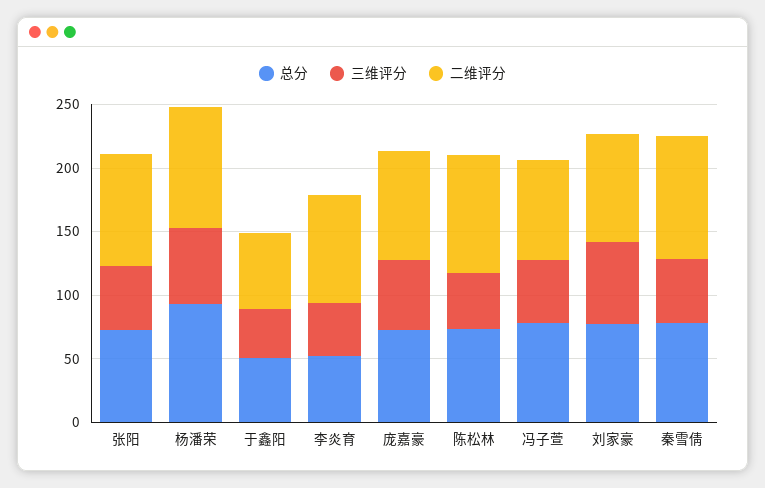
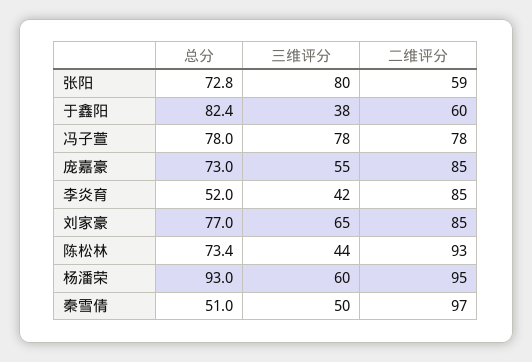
  {
    "总分": {
      "张阳": 72.8,
      "杨潘荣": 93,
-     "于鑫阳": 50,
+     "于鑫阳": 82.4,
      "李炎育": 52,
      "庞嘉豪": 73,
      "陈松林": 73.4,
      "冯子萱": 78,
      "刘家豪": 77,
-     "秦雪倩": 80
+     "秦雪倩": 51
    },
    "三维评分": {
-     "张阳": 50,
+     "张阳": 80,
      "杨潘荣": 60,
      "于鑫阳": 38,
      "李炎育": 42,
      "庞嘉豪": 55,
      "陈松林": 44,
-     "冯子萱": 50,
+     "冯子萱": 78,
      "刘家豪": 65,
      "秦雪倩": 50
    },
    "二维评分": {
-     "张阳": 90,
+     "张阳": 59,
      "杨潘荣": 95,
      "于鑫阳": 60,
      "李炎育": 85,
      "庞嘉豪": 85,
      "陈松林": 93,
      "冯子萱": 78,
      "刘家豪": 85,
      "秦雪倩": 97
    }
  }

